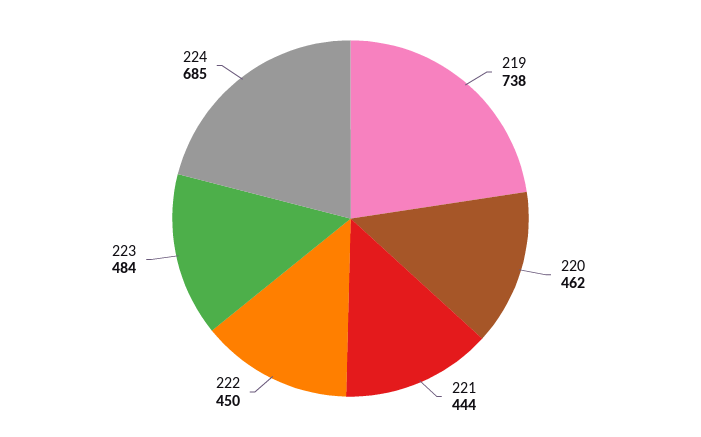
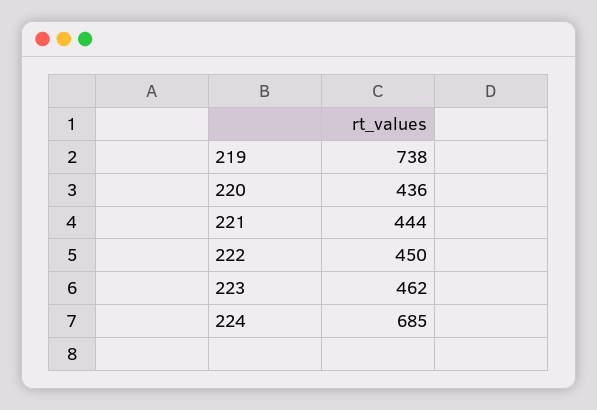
  {
    "219": 738,
-   "220": 462,
+   "220": 436,
    "221": 444,
    "222": 450,
-   "223": 484,
+   "223": 462,
    "224": 685
  }

